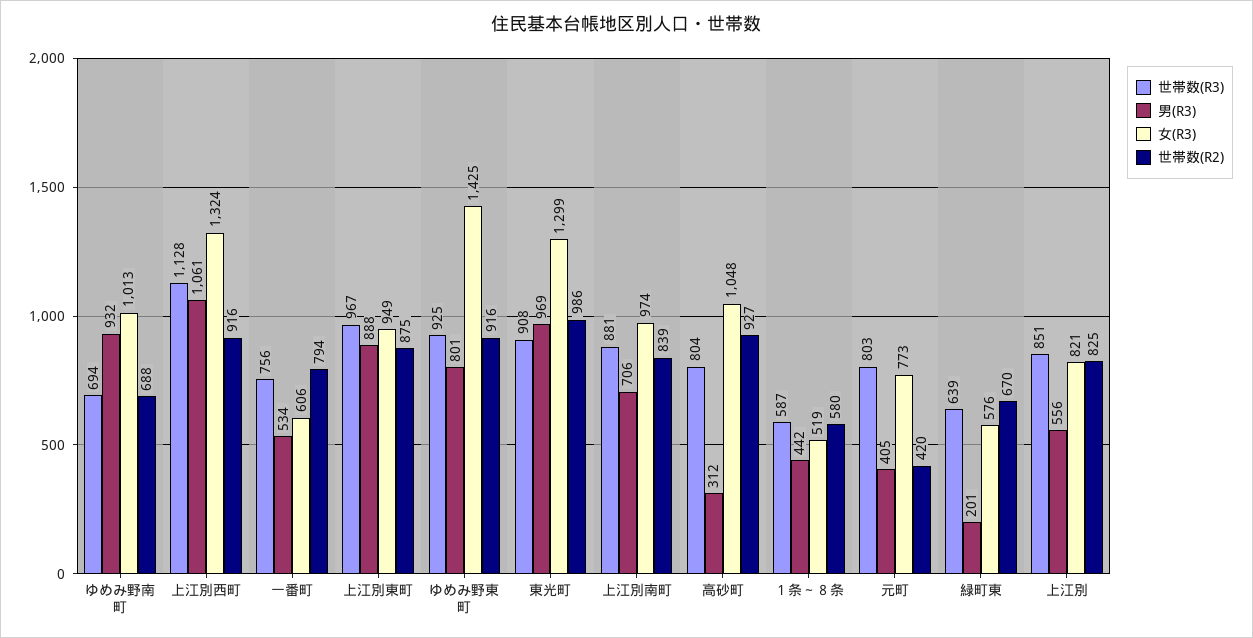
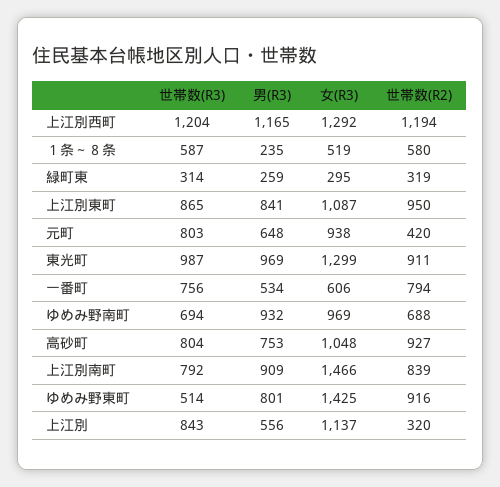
  {
    "世帯数(R3)": {
      "ゆめみ野南町": 694,
-     "上江別西町": 1128,
+     "上江別西町": 1204,
      "一番町": 756,
-     "上江別東町": 967,
+     "上江別東町": 865,
-     "ゆめみ野東町": 925,
+     "ゆめみ野東町": 514,
-     "東光町": 908,
+     "東光町": 987,
-     "上江別南町": 881,
+     "上江別南町": 792,
      "高砂町": 804,
      "１条～８条": 587,
      "元町": 803,
-     "緑町東": 639,
+     "緑町東": 314,
-     "上江別": 851
+     "上江別": 843
    },
    "男(R3)": {
      "ゆめみ野南町": 932,
-     "上江別西町": 1061,
+     "上江別西町": 1165,
      "一番町": 534,
-     "上江別東町": 888,
+     "上江別東町": 841,
      "ゆめみ野東町": 801,
      "東光町": 969,
-     "上江別南町": 706,
+     "上江別南町": 909,
-     "高砂町": 312,
+     "高砂町": 753,
-     "１条～８条": 442,
+     "１条～８条": 235,
-     "元町": 405,
+     "元町": 648,
-     "緑町東": 201,
+     "緑町東": 259,
      "上江別": 556
    },
    "女(R3)": {
-     "ゆめみ野南町": 1013,
+     "ゆめみ野南町": 969,
-     "上江別西町": 1324,
+     "上江別西町": 1292,
      "一番町": 606,
-     "上江別東町": 949,
+     "上江別東町": 1087,
      "ゆめみ野東町": 1425,
      "東光町": 1299,
-     "上江別南町": 974,
+     "上江別南町": 1466,
      "高砂町": 1048,
      "１条～８条": 519,
-     "元町": 773,
+     "元町": 938,
-     "緑町東": 576,
+     "緑町東": 295,
-     "上江別": 821
+     "上江別": 1137
    },
    "世帯数(R2)": {
      "ゆめみ野南町": 688,
-     "上江別西町": 916,
+     "上江別西町": 1194,
      "一番町": 794,
-     "上江別東町": 875,
+     "上江別東町": 950,
      "ゆめみ野東町": 916,
-     "東光町": 986,
+     "東光町": 911,
      "上江別南町": 839,
      "高砂町": 927,
      "１条～８条": 580,
      "元町": 420,
-     "緑町東": 670,
+     "緑町東": 319,
-     "上江別": 825
+     "上江別": 320
    }
  }

